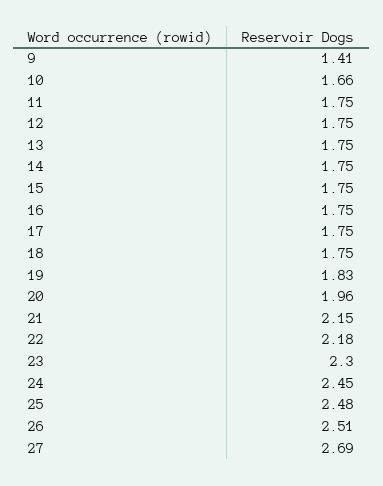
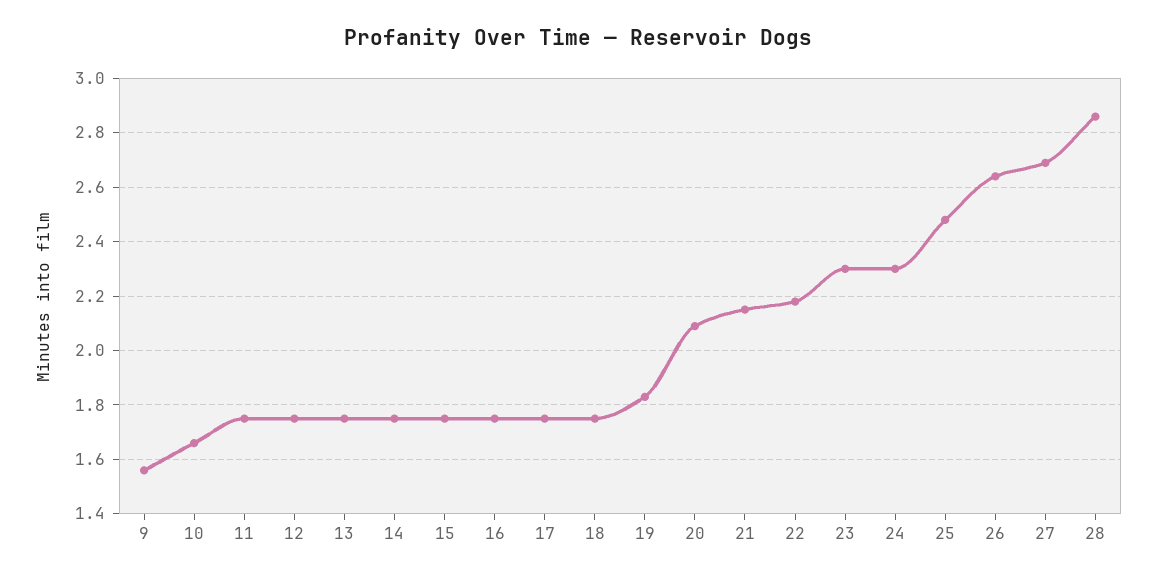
  {
-   "9": 1.41,
+   "9": 1.55,
    "10": 1.66,
    "11": 1.75,
    "12": 1.75,
    "13": 1.75,
    "14": 1.75,
    "15": 1.75,
    "16": 1.75,
    "17": 1.75,
    "18": 1.75,
    "19": 1.83,
-   "20": 1.96,
+   "20": 2.1,
    "21": 2.15,
    "22": 2.18,
    "23": 2.3,
-   "24": 2.45,
+   "24": 2.3,
    "25": 2.48,
-   "26": 2.51,
+   "26": 2.65,
-   "27": 2.69
+   "27": 2.69,
+   "28": 2.85
  }

